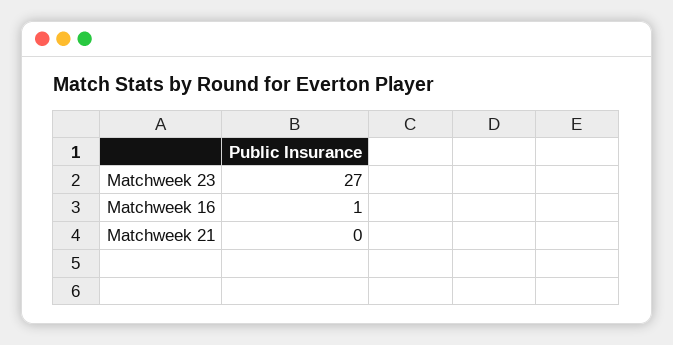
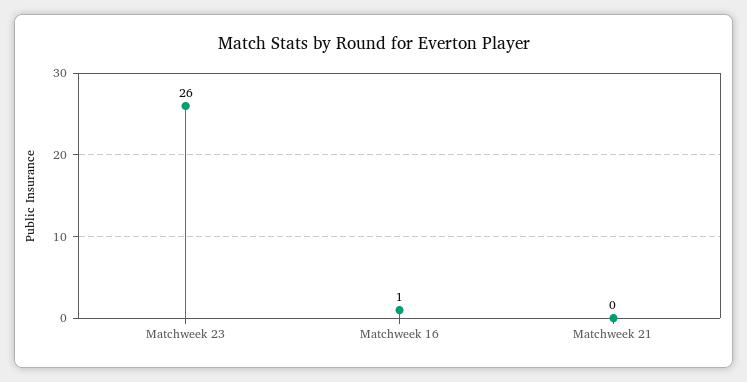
  {
-   "Matchweek 23": 27,
+   "Matchweek 23": 26,
    "Matchweek 16": 1,
    "Matchweek 21": 0
  }

